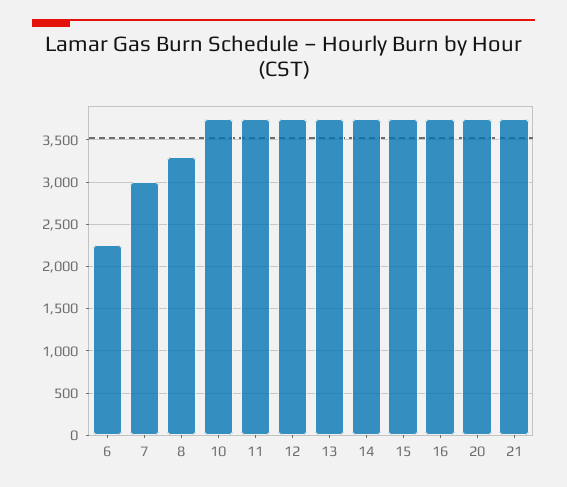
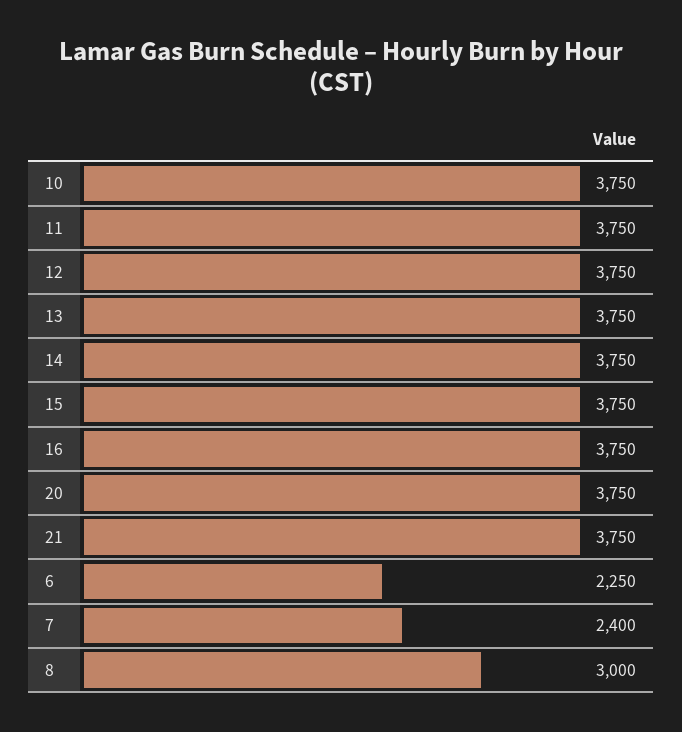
  {
    "6": 2250,
-   "7": 3000,
+   "7": 2400,
-   "8": 3300,
+   "8": 3000,
    "10": 3750,
    "11": 3750,
    "12": 3750,
    "13": 3750,
    "14": 3750,
    "15": 3750,
    "16": 3750,
    "20": 3750,
    "21": 3750
  }

